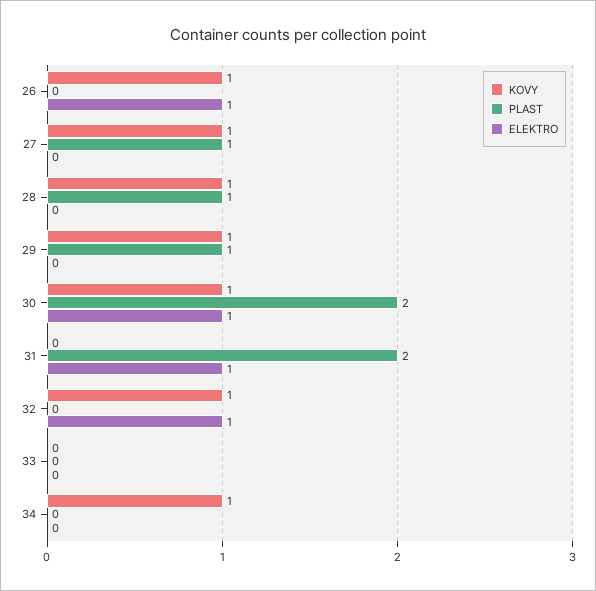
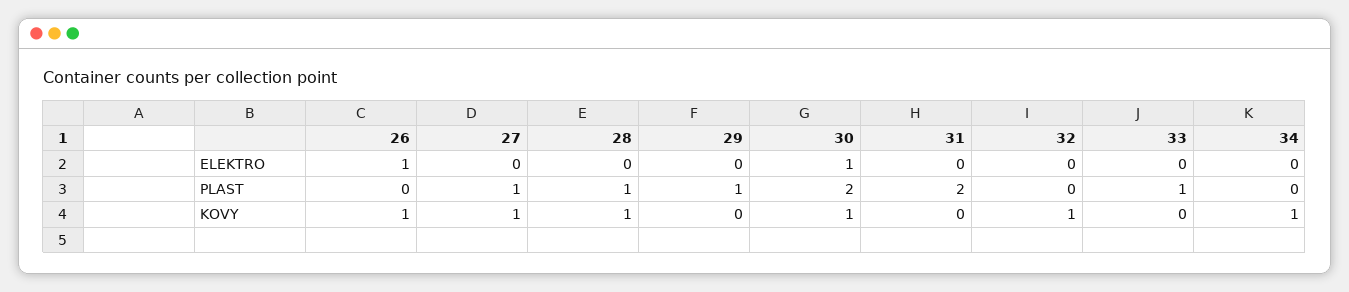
  {
    "KOVY": {
      "26": 1,
      "27": 1,
      "28": 1,
-     "29": 1,
+     "29": 0,
      "30": 1,
      "31": 0,
      "32": 1,
      "33": 0,
      "34": 1
    },
    "PLAST": {
      "26": 0,
      "27": 1,
      "28": 1,
      "29": 1,
      "30": 2,
      "31": 2,
      "32": 0,
-     "33": 0,
+     "33": 1,
      "34": 0
    },
    "ELEKTRO": {
      "26": 1,
      "27": 0,
      "28": 0,
      "29": 0,
      "30": 1,
-     "31": 1,
+     "31": 0,
-     "32": 1,
+     "32": 0,
      "33": 0,
      "34": 0
    }
  }

